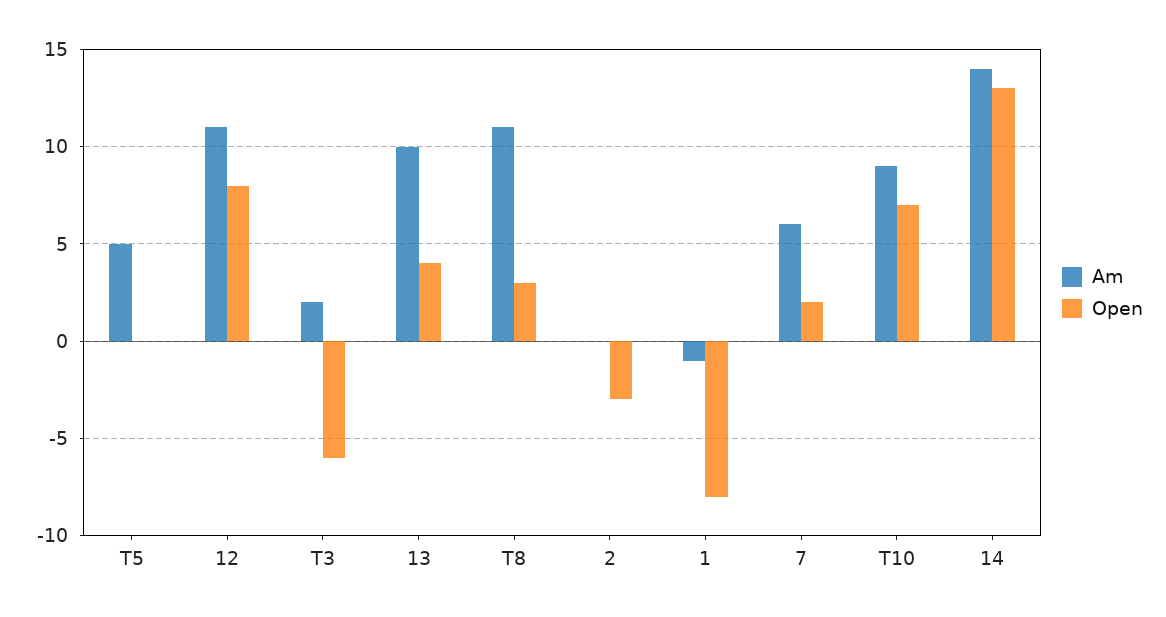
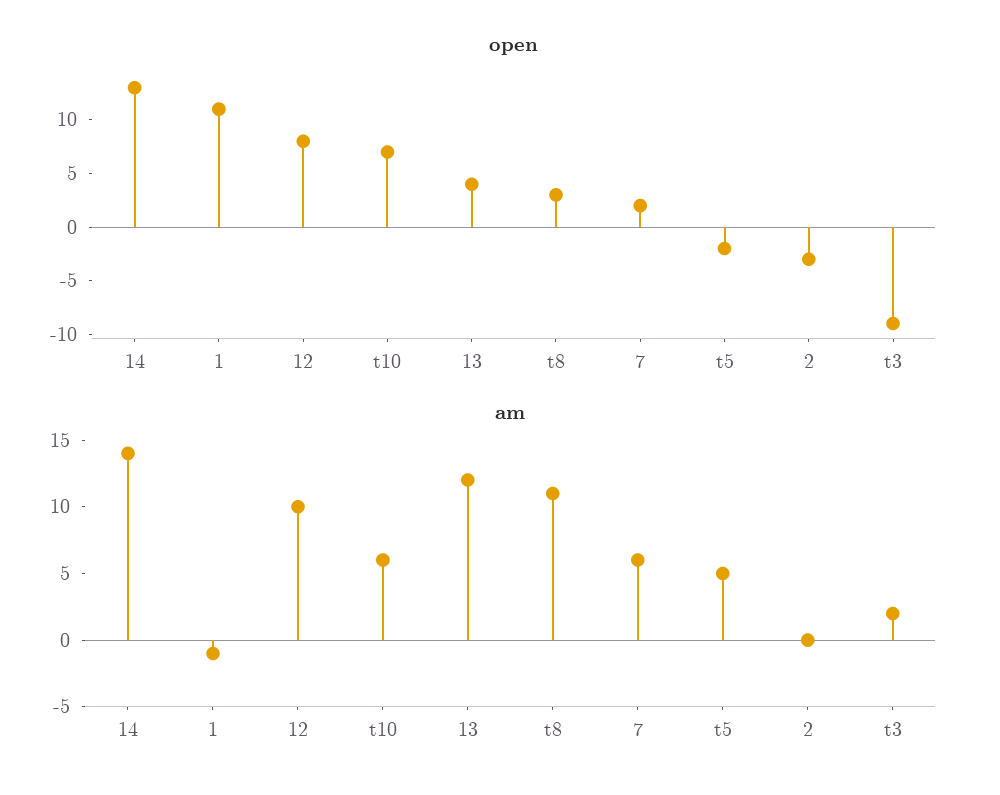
  {
    "Am": {
      "T5": 5,
-     "12": 11,
+     "12": 10,
      "T3": 2,
-     "13": 10,
+     "13": 12,
      "T8": 11,
      "2": 0,
      "1": -1,
      "7": 6,
-     "T10": 9,
+     "T10": 6,
      "14": 14
    },
    "Open": {
-     "T5": 0,
+     "T5": -2,
      "12": 8,
-     "T3": -6,
+     "T3": -9,
      "13": 4,
      "T8": 3,
      "2": -3,
-     "1": -8,
+     "1": 11,
      "7": 2,
      "T10": 7,
      "14": 13
    }
  }

